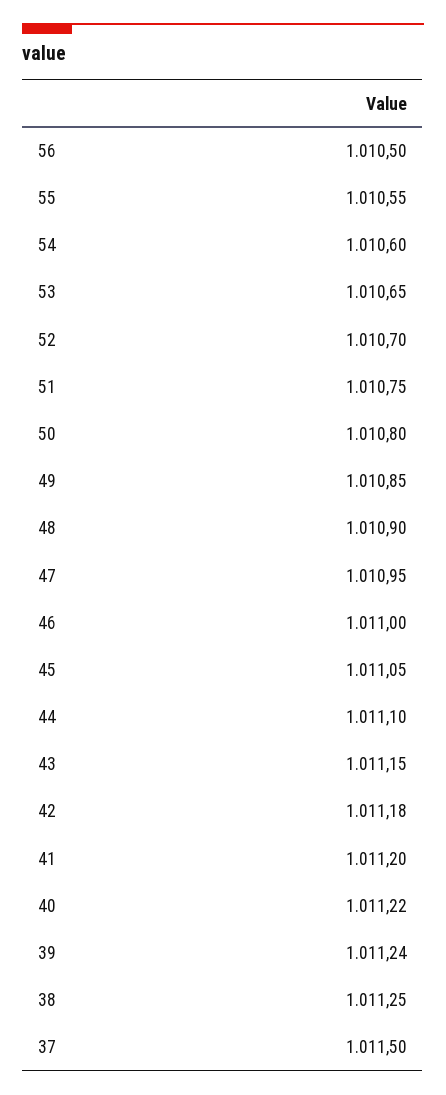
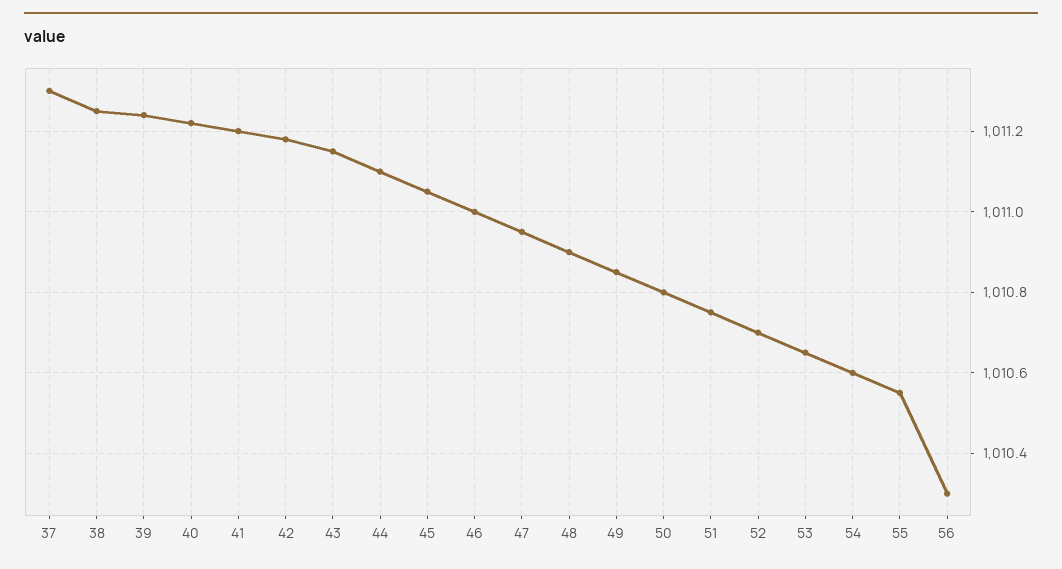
  {
-   "56": 1010.5,
+   "56": 1010.3,
    "55": 1010.55,
    "54": 1010.6,
    "53": 1010.65,
    "52": 1010.7,
    "51": 1010.75,
    "50": 1010.8,
    "49": 1010.85,
    "48": 1010.9,
    "47": 1010.95,
    "46": 1011,
    "45": 1011.05,
    "44": 1011.1,
    "43": 1011.15,
    "42": 1011.18,
    "41": 1011.2,
    "40": 1011.22,
    "39": 1011.24,
    "38": 1011.25,
-   "37": 1011.5
+   "37": 1011.3
  }

